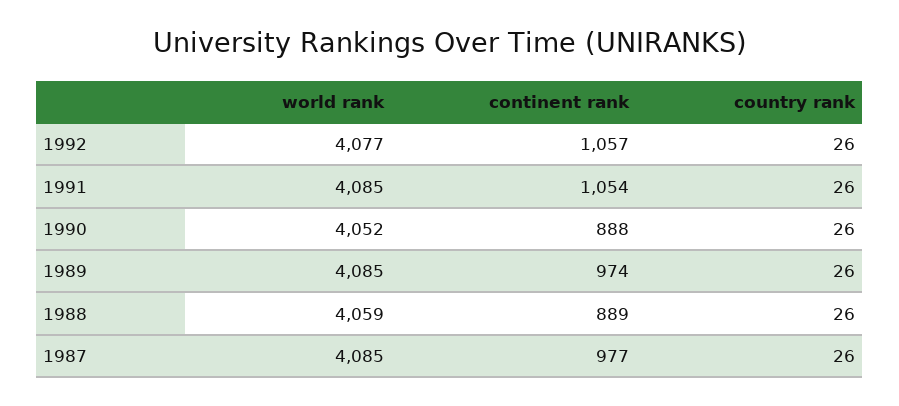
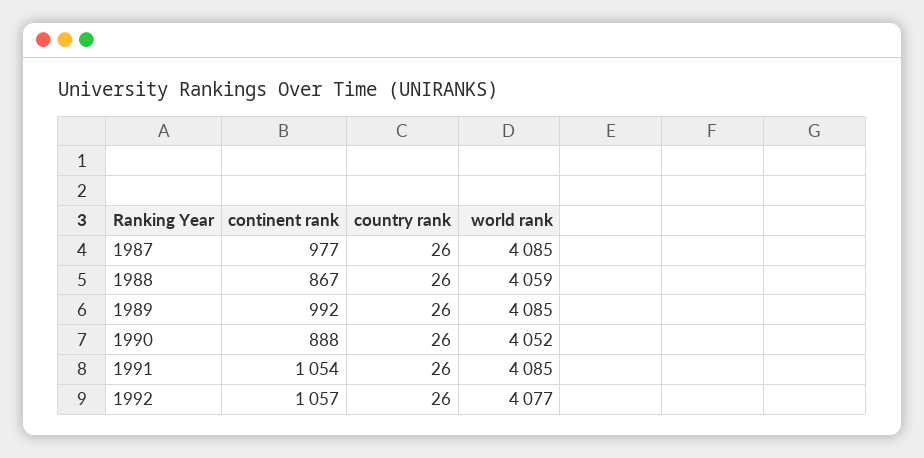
  {
    "world rank": {
      "1992": 4077,
      "1991": 4085,
      "1990": 4052,
      "1989": 4085,
      "1988": 4059,
      "1987": 4085
    },
    "continent rank": {
      "1992": 1057,
      "1991": 1054,
      "1990": 888,
-     "1989": 974,
+     "1989": 992,
-     "1988": 889,
+     "1988": 867,
      "1987": 977
    },
    "country rank": {
      "1992": 26,
      "1991": 26,
      "1990": 26,
      "1989": 26,
      "1988": 26,
      "1987": 26
    }
  }

